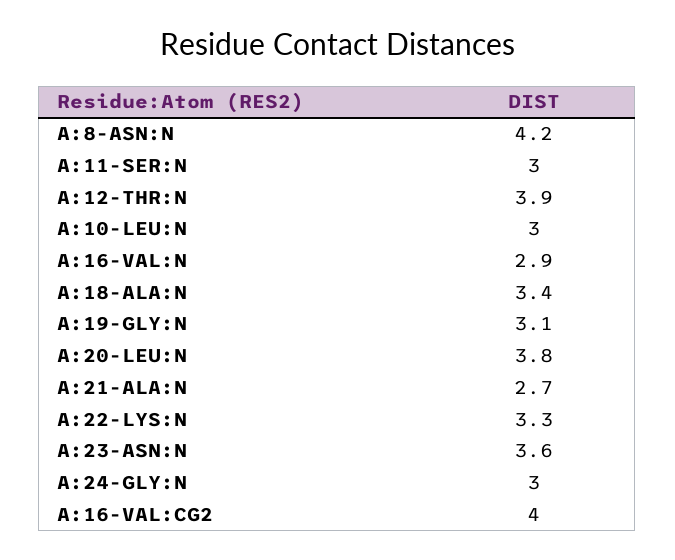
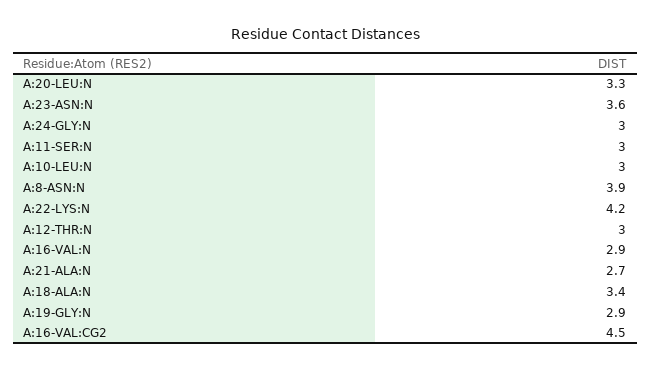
  {
-   "A:8-ASN:N": 4.2,
+   "A:8-ASN:N": 3.9,
    "A:11-SER:N": 3,
-   "A:12-THR:N": 3.9,
+   "A:12-THR:N": 3,
    "A:10-LEU:N": 3,
    "A:16-VAL:N": 2.9,
    "A:18-ALA:N": 3.4,
-   "A:19-GLY:N": 3.1,
+   "A:19-GLY:N": 2.9,
-   "A:20-LEU:N": 3.8,
+   "A:20-LEU:N": 3.3,
    "A:21-ALA:N": 2.7,
-   "A:22-LYS:N": 3.3,
+   "A:22-LYS:N": 4.2,
    "A:23-ASN:N": 3.6,
    "A:24-GLY:N": 3,
-   "A:16-VAL:CG2": 4
+   "A:16-VAL:CG2": 4.5
  }

